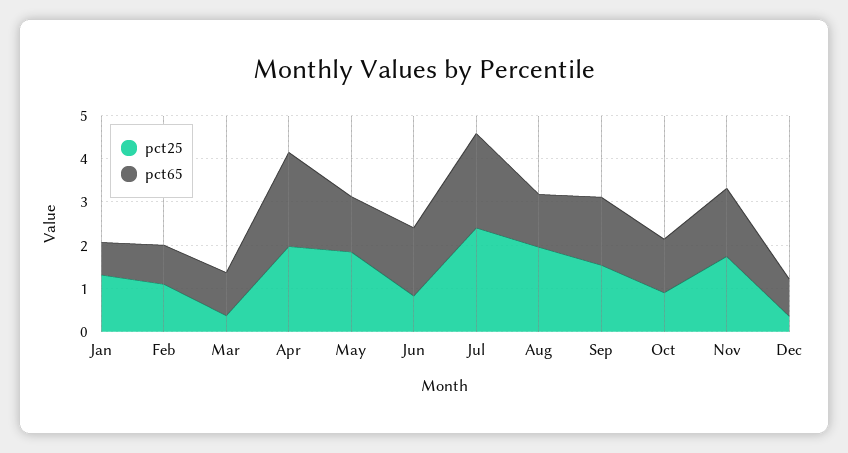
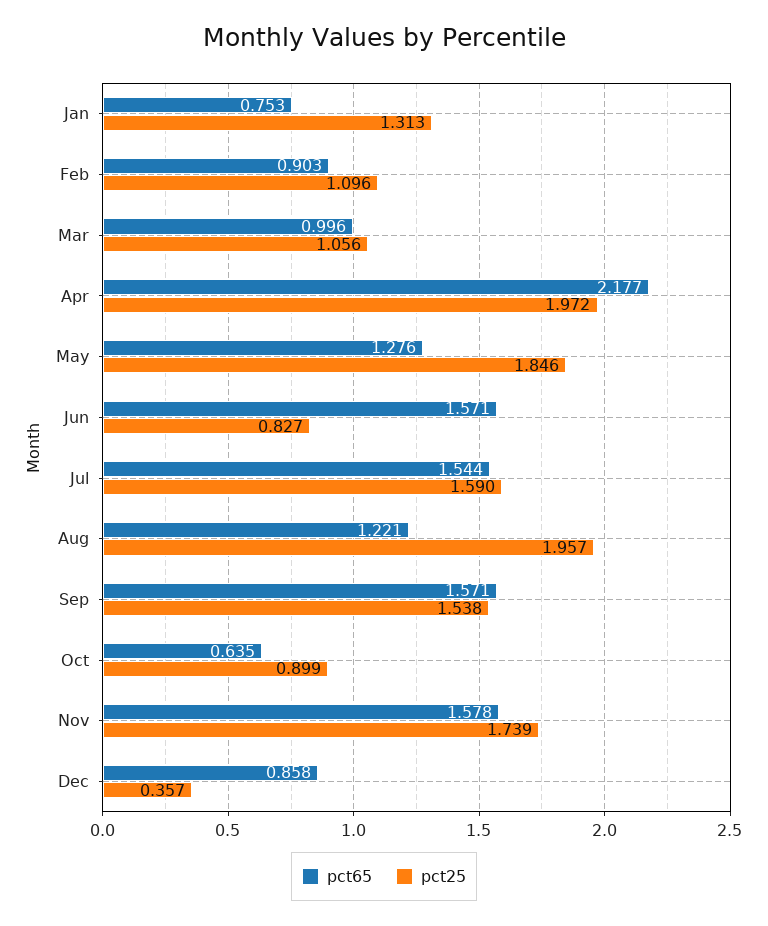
  {
    "pct25": {
      "Jan": 1.313,
      "Feb": 1.096,
-     "Mar": 0.4,
+     "Mar": 1.056,
      "Apr": 1.972,
      "May": 1.846,
      "Jun": 0.827,
-     "Jul": 2.4,
+     "Jul": 1.59,
      "Aug": 1.957,
      "Sep": 1.538,
      "Oct": 0.899,
      "Nov": 1.739,
      "Dec": 0.357
    },
    "pct65": {
      "Jan": 0.753,
      "Feb": 0.903,
      "Mar": 0.996,
      "Apr": 2.177,
      "May": 1.276,
      "Jun": 1.571,
-     "Jul": 2.2,
+     "Jul": 1.544,
      "Aug": 1.221,
      "Sep": 1.571,
-     "Oct": 1.2,
+     "Oct": 0.635,
      "Nov": 1.578,
      "Dec": 0.858
    }
  }

